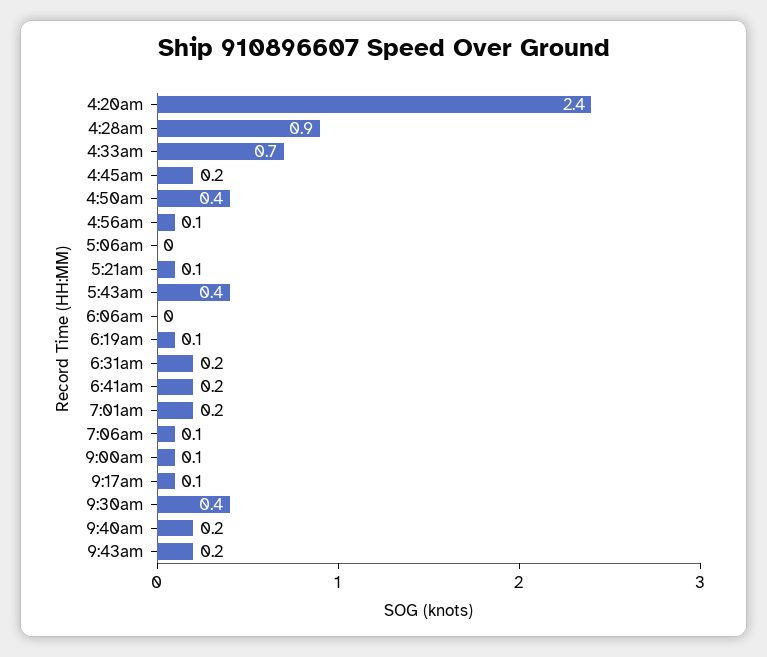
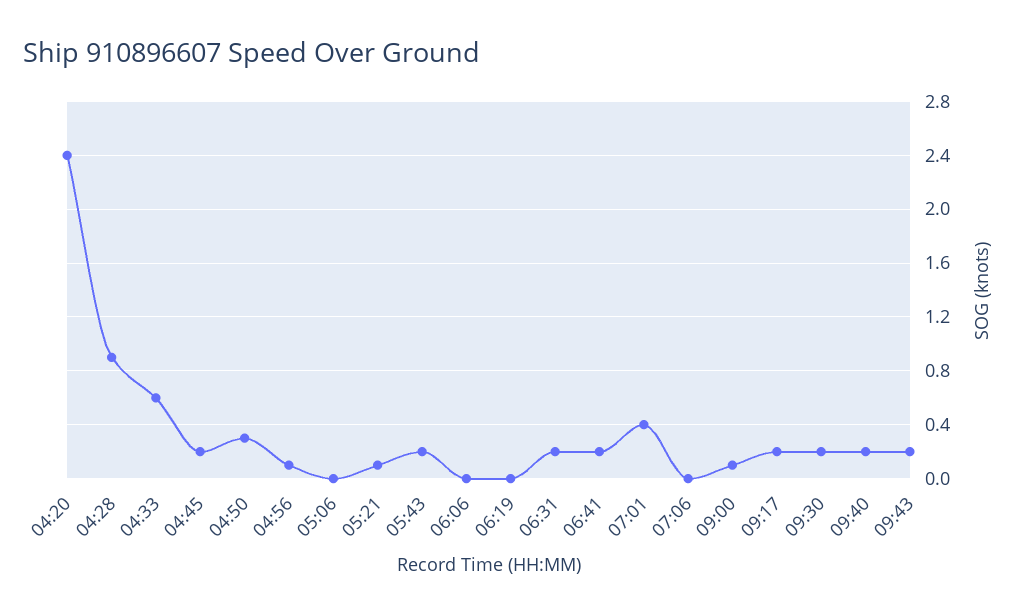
  {
    "4:20am": 2.4,
    "4:28am": 0.9,
-   "4:33am": 0.7,
+   "4:33am": 0.6,
    "4:45am": 0.2,
-   "4:50am": 0.4,
+   "4:50am": 0.3,
    "4:56am": 0.1,
    "5:06am": 0,
    "5:21am": 0.1,
-   "5:43am": 0.4,
+   "5:43am": 0.2,
    "6:06am": 0,
-   "6:19am": 0.1,
+   "6:19am": 0,
    "6:31am": 0.2,
    "6:41am": 0.2,
-   "7:01am": 0.2,
+   "7:01am": 0.4,
-   "7:06am": 0.1,
+   "7:06am": 0,
    "9:00am": 0.1,
-   "9:17am": 0.1,
+   "9:17am": 0.2,
-   "9:30am": 0.4,
+   "9:30am": 0.2,
    "9:40am": 0.2,
    "9:43am": 0.2
  }

